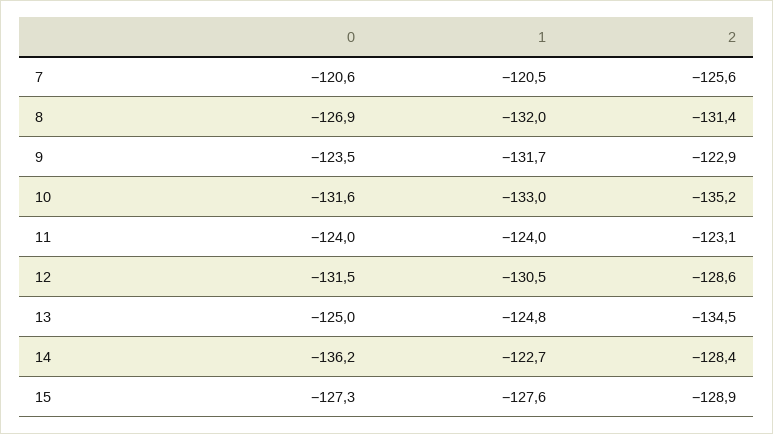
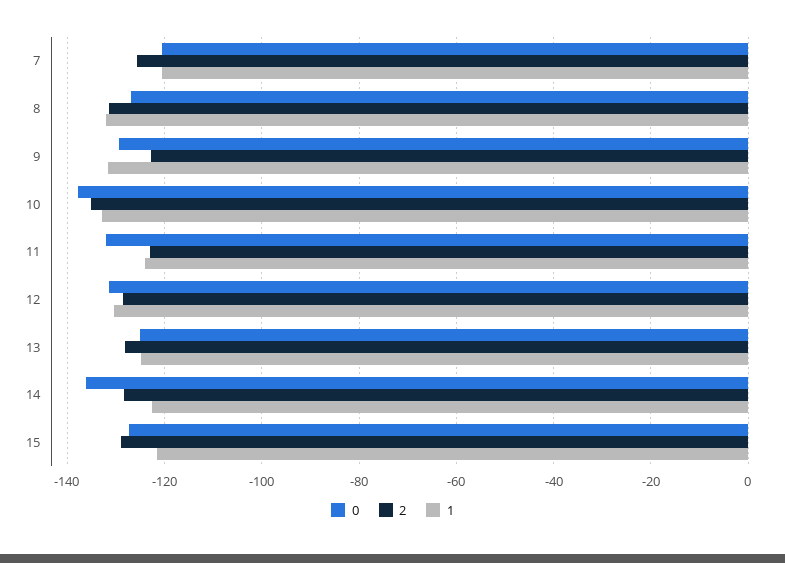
  {
    "0": {
      "7": -120.6,
      "8": -126.9,
-     "9": -123.5,
+     "9": -130,
-     "10": -131.6,
+     "10": -138,
-     "11": -124,
+     "11": -132,
      "12": -131.5,
      "13": -125,
      "14": -136.2,
      "15": -127.3
    },
    "1": {
      "7": -120.5,
      "8": -132,
      "9": -131.7,
      "10": -133,
      "11": -124,
      "12": -130.5,
      "13": -124.8,
      "14": -122.7,
-     "15": -127.6
+     "15": -122
    },
    "2": {
      "7": -125.6,
      "8": -131.4,
      "9": -122.9,
      "10": -135.2,
      "11": -123.1,
      "12": -128.6,
-     "13": -134.5,
+     "13": -128,
      "14": -128.4,
      "15": -128.9
    }
  }

